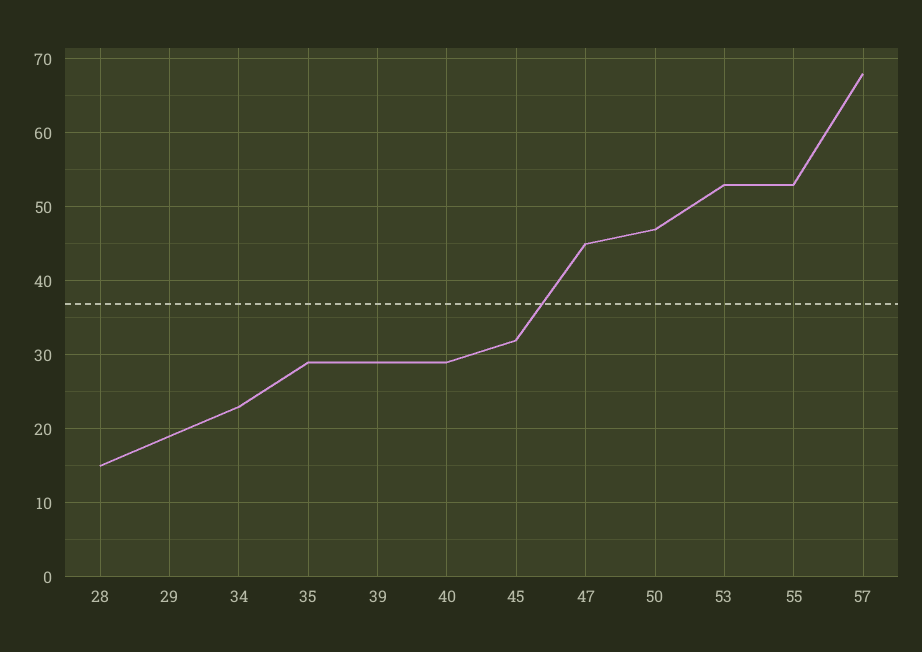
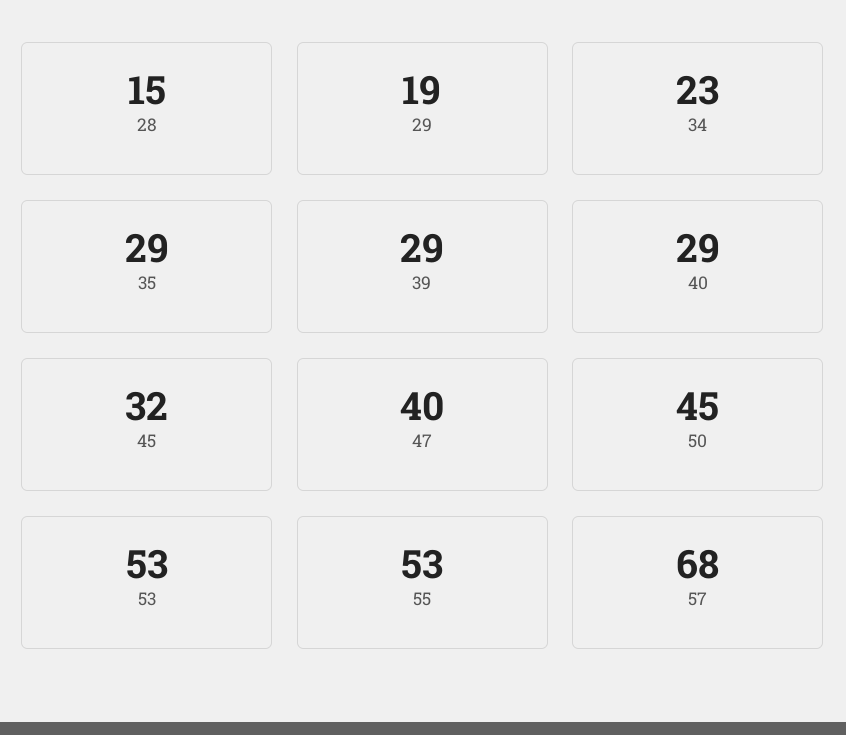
  {
    "28": 15,
    "29": 19,
    "34": 23,
    "35": 29,
    "39": 29,
    "40": 29,
    "45": 32,
-   "47": 45,
+   "47": 40,
-   "50": 47,
+   "50": 45,
    "53": 53,
    "55": 53,
    "57": 68
  }

